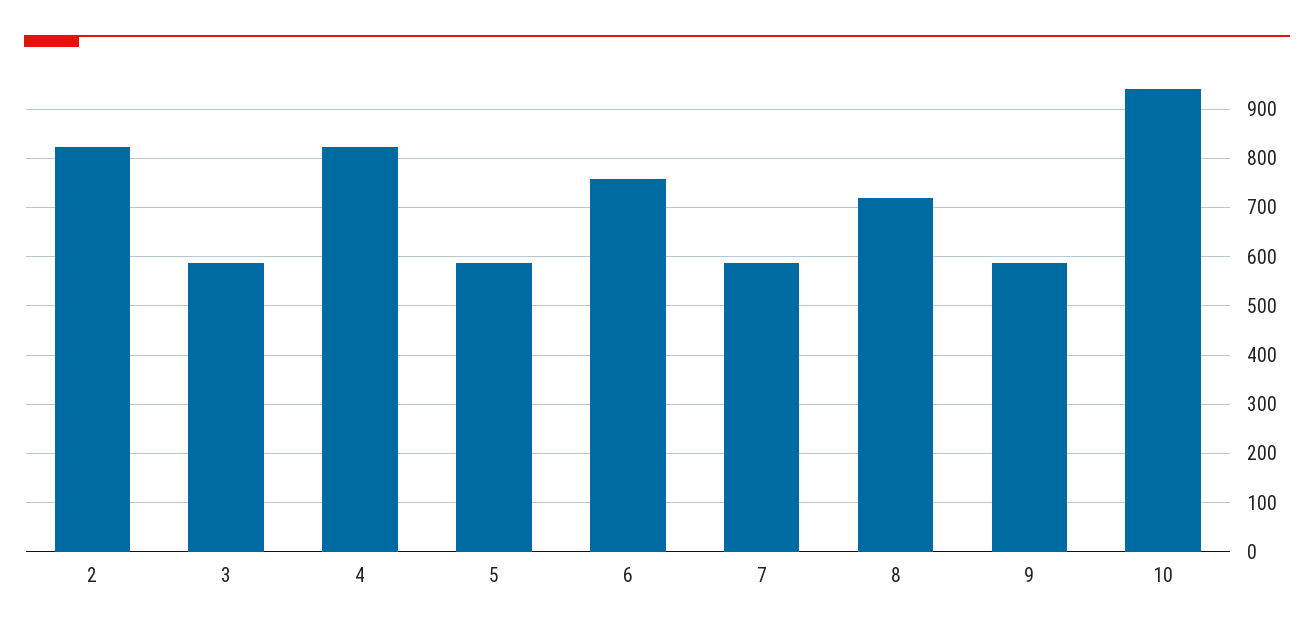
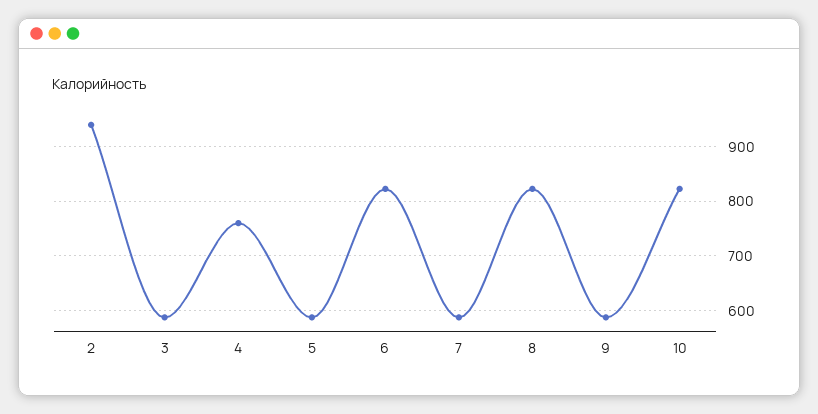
  {
-   "2": 820,
+   "2": 940,
    "3": 580,
-   "4": 820,
+   "4": 760,
    "5": 580,
-   "6": 760,
+   "6": 820,
    "7": 580,
-   "8": 720,
+   "8": 820,
    "9": 580,
-   "10": 940
+   "10": 820
  }

